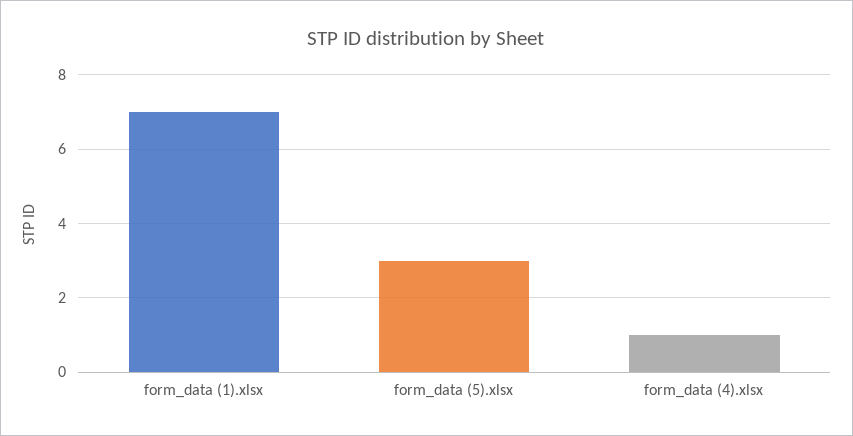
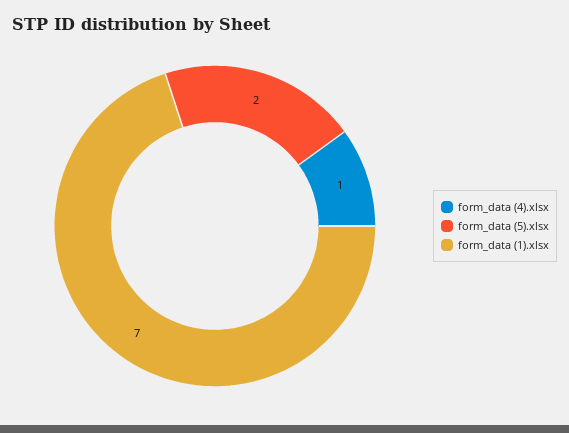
  {
    "form_data (1).xlsx": 7,
-   "form_data (5).xlsx": 3,
+   "form_data (5).xlsx": 2,
    "form_data (4).xlsx": 1
  }

